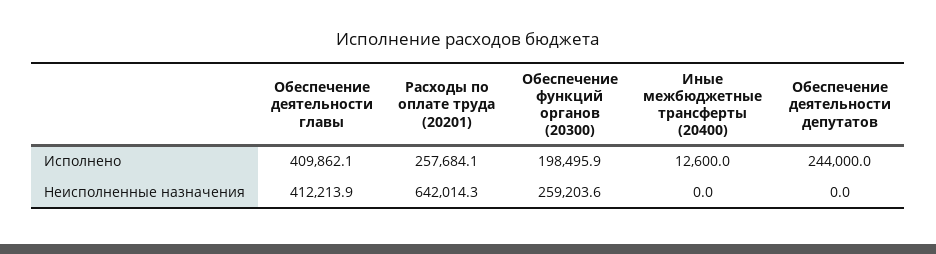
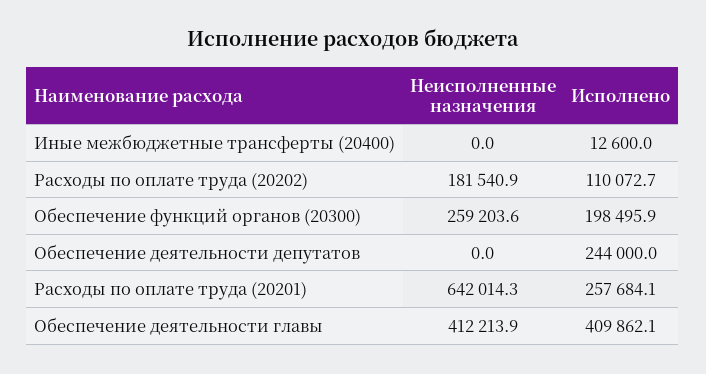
  {
    "Обеспечение деятельности главы": {
      "Исполнено": 409862.1,
      "Неисполненные назначения": 412213.9
    },
    "Расходы по оплате труда (20201)": {
      "Исполнено": 257684.1,
      "Неисполненные назначения": 642014.3
    },
    "Обеспечение функций органов (20300)": {
      "Исполнено": 198495.9,
      "Неисполненные назначения": 259203.6
    },
    "Иные межбюджетные трансферты (20400)": {
      "Исполнено": 12600,
      "Неисполненные назначения": 0
    },
    "Обеспечение деятельности депутатов": {
      "Исполнено": 244000,
      "Неисполненные назначения": 0
-   }
+   },
+   "Расходы по оплате труда (20202)": {
+     "Неисполненные назначения": 181540.9,
+     "Исполнено": 110072.7
+   }
  }

